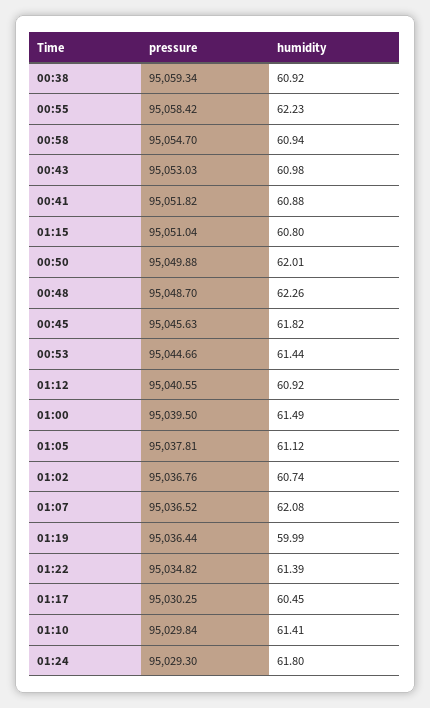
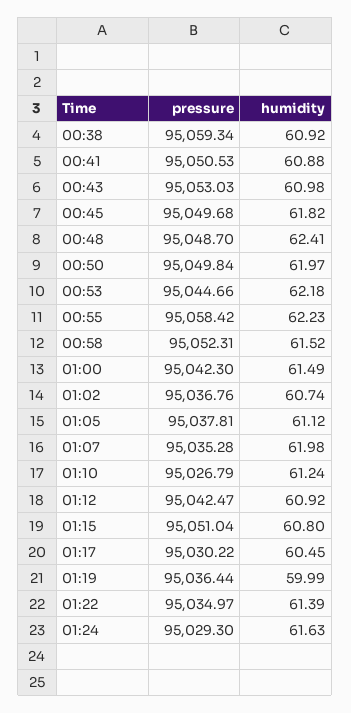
  {
    "pressure": {
      "00:38": 95059.34,
      "00:55": 95058.42,
-     "00:58": 95054.7,
+     "00:58": 95052.31,
      "00:43": 95053.03,
-     "00:41": 95051.82,
+     "00:41": 95050.53,
      "01:15": 95051.04,
-     "00:50": 95049.88,
+     "00:50": 95049.84,
      "00:48": 95048.7,
-     "00:45": 95045.63,
+     "00:45": 95049.68,
      "00:53": 95044.66,
-     "01:12": 95040.55,
+     "01:12": 95042.47,
-     "01:00": 95039.5,
+     "01:00": 95042.3,
      "01:05": 95037.81,
      "01:02": 95036.76,
-     "01:07": 95036.52,
+     "01:07": 95035.28,
      "01:19": 95036.44,
-     "01:22": 95034.82,
+     "01:22": 95034.97,
-     "01:17": 95030.25,
+     "01:17": 95030.22,
-     "01:10": 95029.84,
+     "01:10": 95026.79,
      "01:24": 95029.3
    },
    "humidity": {
      "00:38": 60.92,
      "00:55": 62.23,
-     "00:58": 60.94,
+     "00:58": 61.52,
      "00:43": 60.98,
      "00:41": 60.88,
      "01:15": 60.8,
-     "00:50": 62.01,
+     "00:50": 61.97,
-     "00:48": 62.26,
+     "00:48": 62.41,
      "00:45": 61.82,
-     "00:53": 61.44,
+     "00:53": 62.18,
      "01:12": 60.92,
      "01:00": 61.49,
      "01:05": 61.12,
      "01:02": 60.74,
-     "01:07": 62.08,
+     "01:07": 61.98,
      "01:19": 59.99,
      "01:22": 61.39,
      "01:17": 60.45,
-     "01:10": 61.41,
+     "01:10": 61.24,
-     "01:24": 61.8
+     "01:24": 61.63
    }
  }

